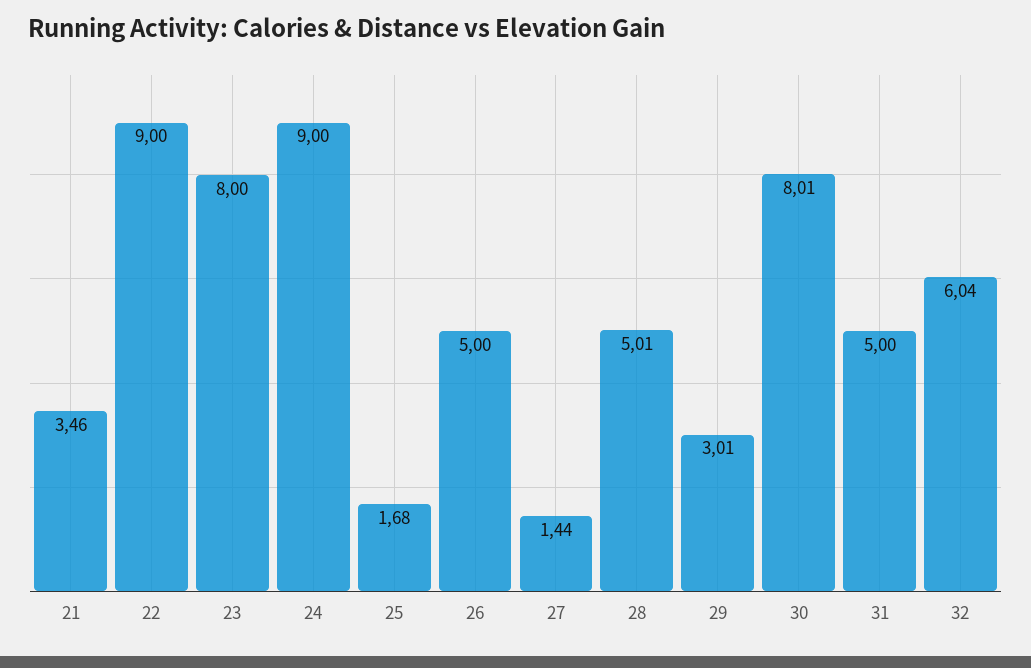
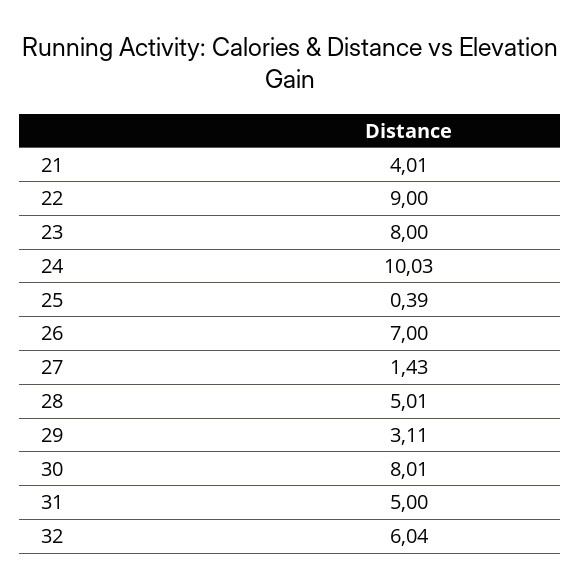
  {
-   "21": 3.46,
+   "21": 4.01,
    "22": 9,
    "23": 8,
-   "24": 9,
+   "24": 10.03,
-   "25": 1.68,
+   "25": 0.39,
-   "26": 5,
+   "26": 7,
-   "27": 1.44,
+   "27": 1.43,
    "28": 5.01,
-   "29": 3.01,
+   "29": 3.11,
    "30": 8.01,
    "31": 5,
    "32": 6.04
  }

